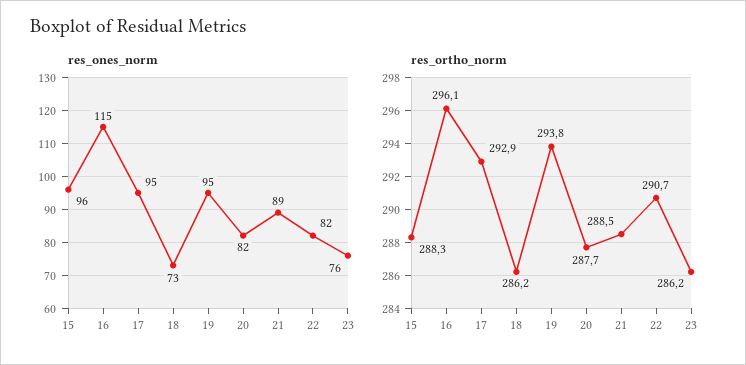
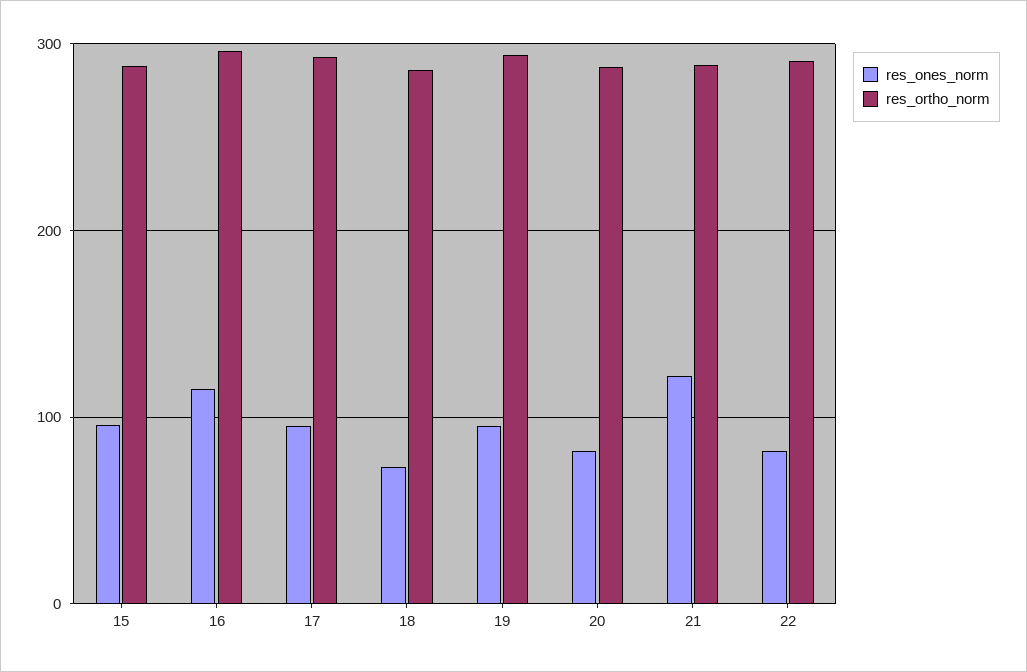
  {
    "res_ones_norm": {
      "15": 96,
      "16": 115,
      "17": 95,
      "18": 73,
      "19": 95,
      "20": 82,
-     "21": 89,
+     "21": 120,
-     "22": 82,
+     "22": 82
-     "23": 76
    },
    "res_ortho_norm": {
      "15": 288.3,
      "16": 296.1,
      "17": 292.9,
      "18": 286.2,
      "19": 293.8,
      "20": 287.7,
      "21": 288.5,
-     "22": 290.7,
+     "22": 290.7
-     "23": 286.2
    }
  }

